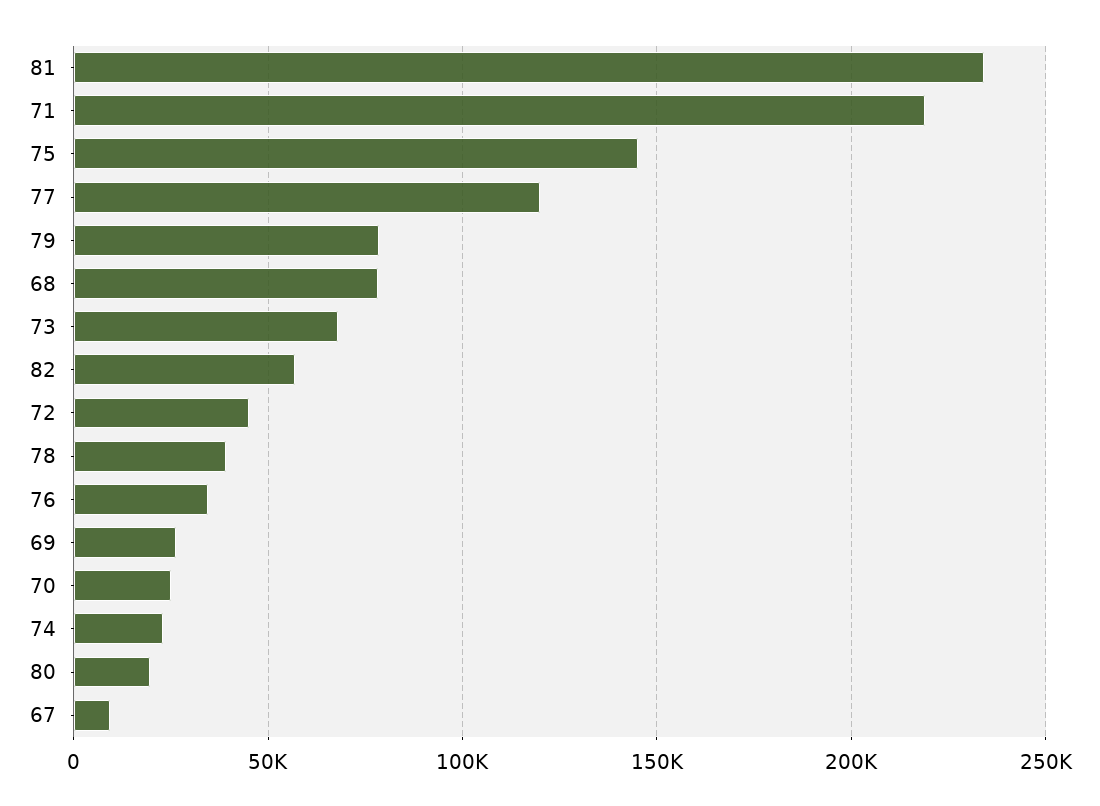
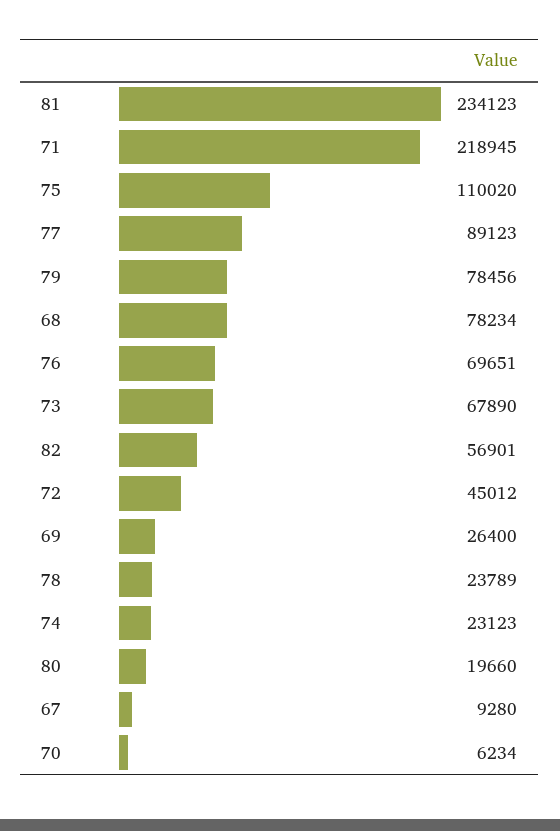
  {
    "81": 234123,
    "71": 218945,
-   "75": 145000,
+   "75": 110020,
-   "77": 120000,
+   "77": 89123,
    "79": 78456,
    "68": 78234,
    "73": 67890,
    "82": 56901,
    "72": 45012,
-   "78": 40000,
+   "78": 23789,
-   "76": 35000,
+   "76": 69651,
    "69": 26400,
-   "70": 25000,
+   "70": 6234,
    "74": 23123,
    "80": 19660,
    "67": 9280
  }

